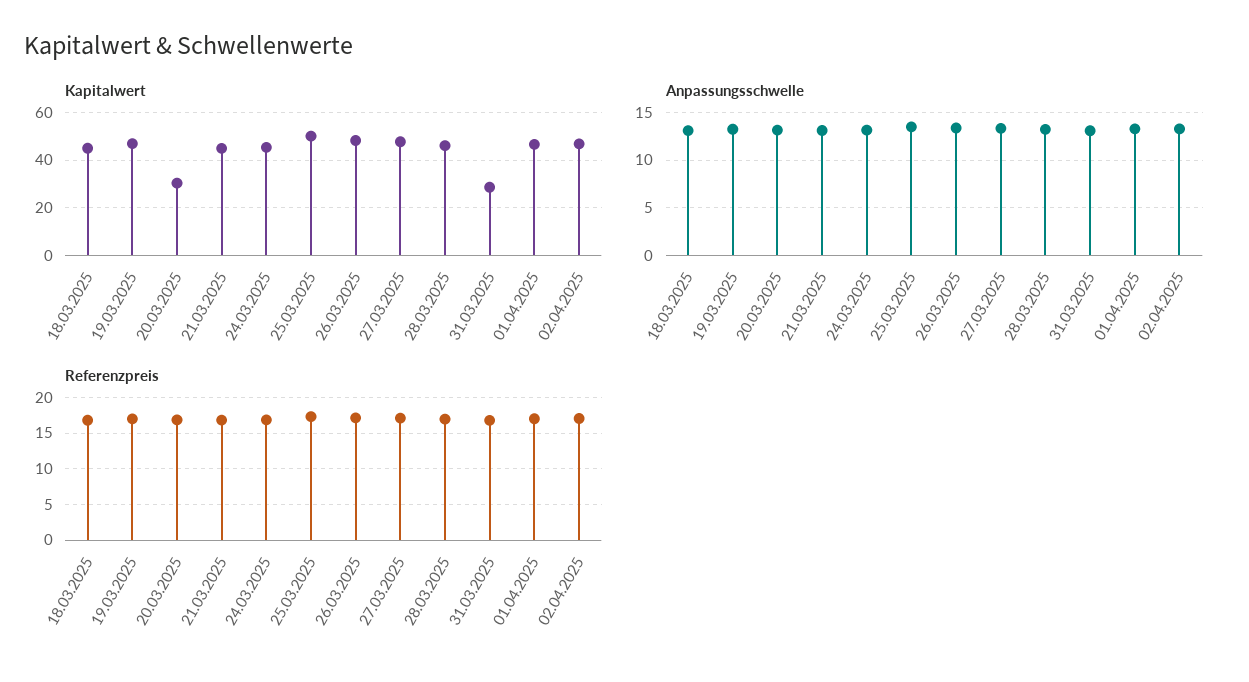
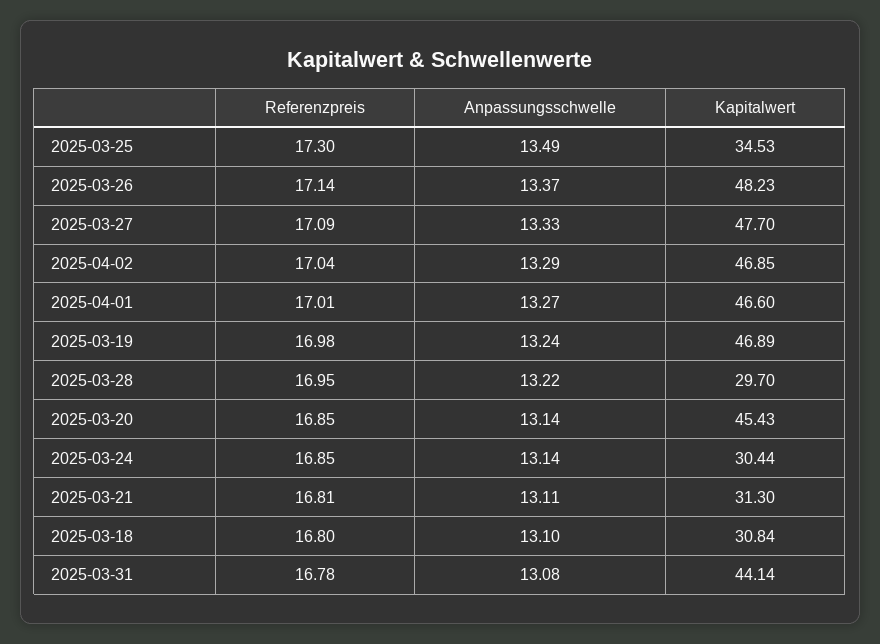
  {
    "Kapitalwert": {
-     "18.03.2025": 45,
+     "18.03.2025": 30.84,
      "19.03.2025": 46.89,
-     "20.03.2025": 30,
+     "20.03.2025": 45.43,
-     "21.03.2025": 45,
+     "21.03.2025": 31.3,
-     "24.03.2025": 45,
+     "24.03.2025": 30.44,
-     "25.03.2025": 50,
+     "25.03.2025": 34.53,
      "26.03.2025": 48.23,
      "27.03.2025": 47.7,
-     "28.03.2025": 45,
+     "28.03.2025": 29.7,
-     "31.03.2025": 30,
+     "31.03.2025": 44.14,
      "01.04.2025": 46.6,
      "02.04.2025": 46.85
    },
    "Anpassungsschwelle": {
      "18.03.2025": 13.1,
      "19.03.2025": 13.24,
      "20.03.2025": 13.14,
      "21.03.2025": 13.11,
      "24.03.2025": 13.14,
      "25.03.2025": 13.49,
      "26.03.2025": 13.37,
      "27.03.2025": 13.33,
      "28.03.2025": 13.22,
      "31.03.2025": 13.08,
      "01.04.2025": 13.27,
      "02.04.2025": 13.29
    },
    "Referenzpreis": {
      "18.03.2025": 16.8,
      "19.03.2025": 16.98,
      "20.03.2025": 16.85,
      "21.03.2025": 16.81,
      "24.03.2025": 16.85,
      "25.03.2025": 17.3,
      "26.03.2025": 17.14,
      "27.03.2025": 17.09,
      "28.03.2025": 16.95,
      "31.03.2025": 16.78,
      "01.04.2025": 17.01,
      "02.04.2025": 17.04
    }
  }

